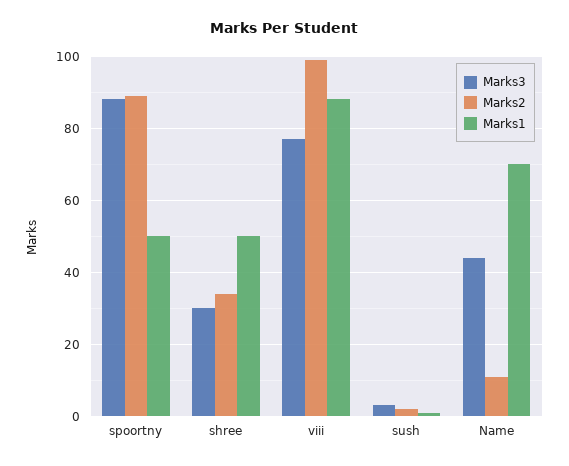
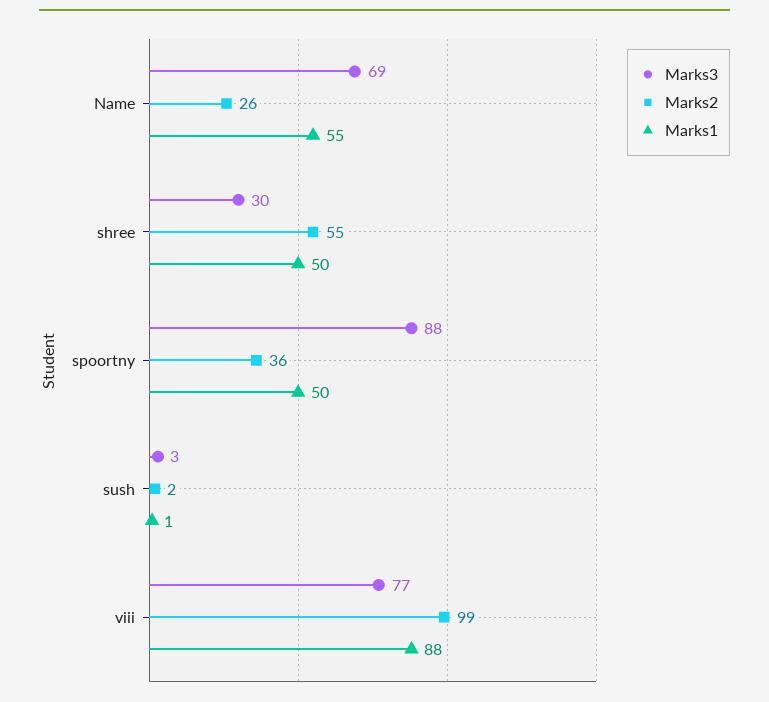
  {
    "Marks3": {
      "spoortny": 88,
      "shree": 30,
      "viii": 77,
      "sush": 3,
-     "Name": 45
+     "Name": 69
    },
    "Marks2": {
-     "spoortny": 90,
+     "spoortny": 36,
-     "shree": 35,
+     "shree": 55,
      "viii": 99,
      "sush": 2,
-     "Name": 10
+     "Name": 26
    },
    "Marks1": {
      "spoortny": 50,
      "shree": 50,
      "viii": 88,
      "sush": 1,
-     "Name": 70
+     "Name": 55
    }
  }

